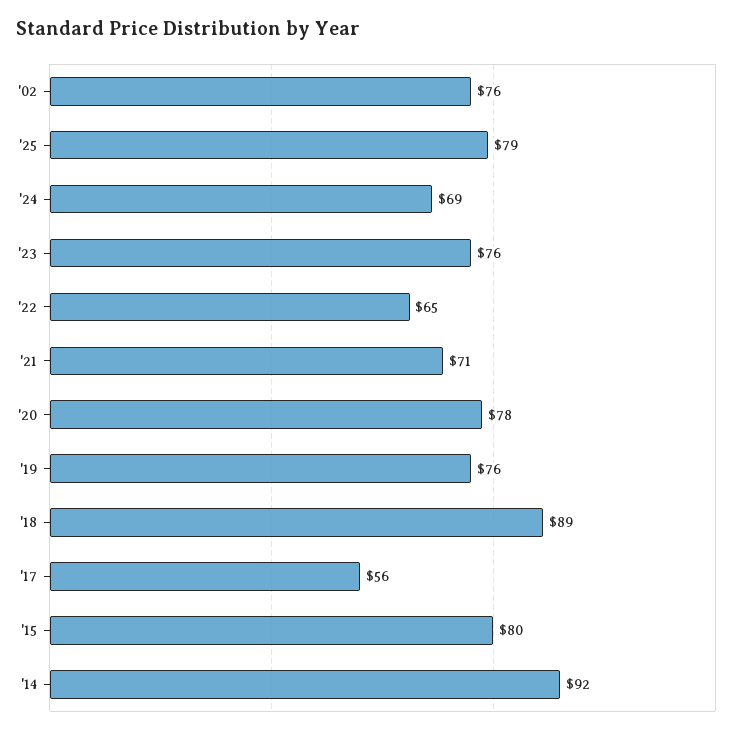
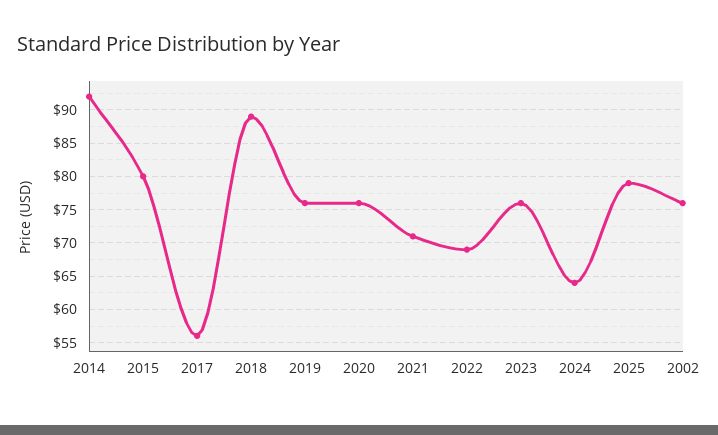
  {
    "'02": 76,
    "'25": 79,
-   "'24": 69,
+   "'24": 64,
    "'23": 76,
-   "'22": 65,
+   "'22": 69,
    "'21": 71,
-   "'20": 78,
+   "'20": 76,
    "'19": 76,
    "'18": 89,
    "'17": 56,
    "'15": 80,
    "'14": 92
  }

